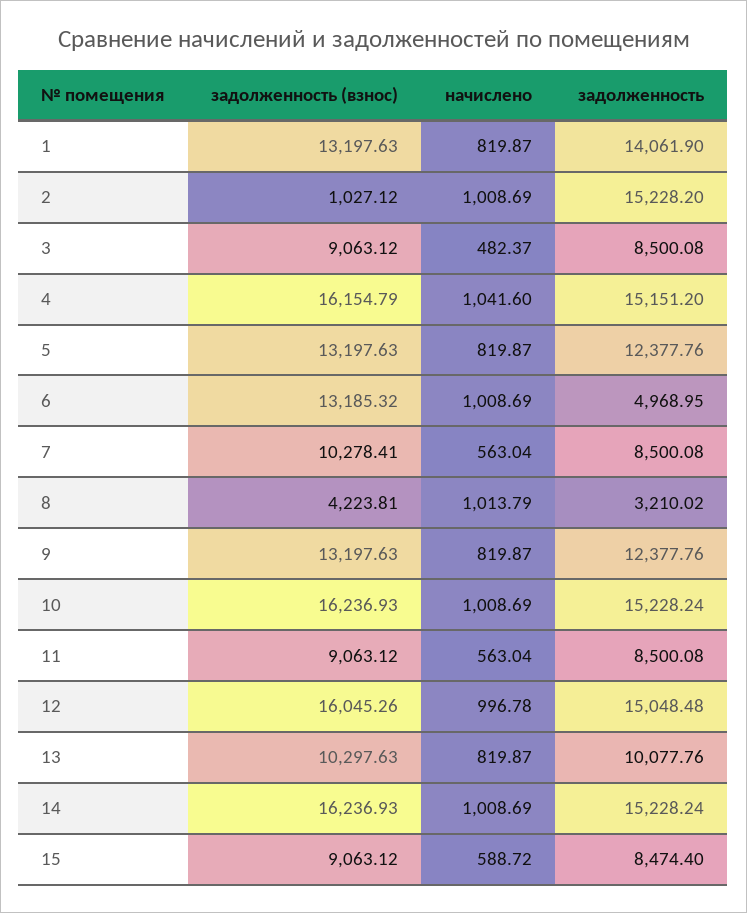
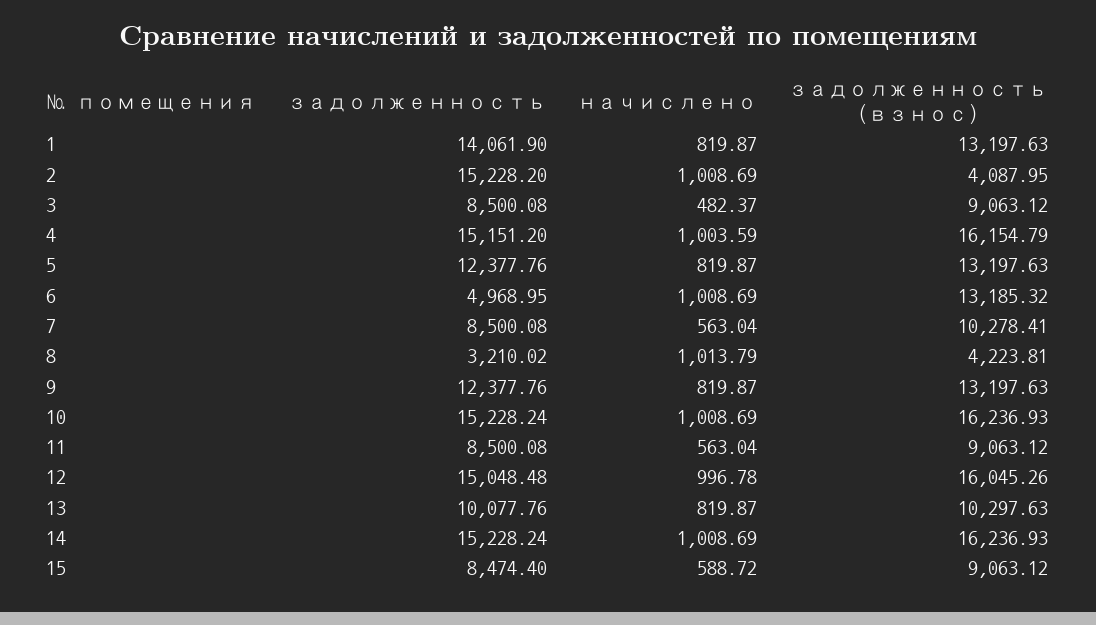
  {
    "задолженность (взнос)": {
      "1": 13197.63,
-     "2": 1027.12,
+     "2": 4087.95,
      "3": 9063.12,
      "4": 16154.79,
      "5": 13197.63,
      "6": 13185.32,
      "7": 10278.41,
      "8": 4223.81,
      "9": 13197.63,
      "10": 16236.93,
      "11": 9063.12,
      "12": 16045.26,
      "13": 10297.63,
      "14": 16236.93,
      "15": 9063.12
    },
    "начислено": {
      "1": 819.87,
      "2": 1008.69,
      "3": 482.37,
-     "4": 1041.6,
+     "4": 1003.59,
      "5": 819.87,
      "6": 1008.69,
      "7": 563.04,
      "8": 1013.79,
      "9": 819.87,
      "10": 1008.69,
      "11": 563.04,
      "12": 996.78,
      "13": 819.87,
      "14": 1008.69,
      "15": 588.72
    },
    "задолженность": {
      "1": 14061.9,
      "2": 15228.2,
      "3": 8500.08,
      "4": 15151.2,
      "5": 12377.76,
      "6": 4968.95,
      "7": 8500.08,
      "8": 3210.02,
      "9": 12377.76,
      "10": 15228.24,
      "11": 8500.08,
      "12": 15048.48,
      "13": 10077.76,
      "14": 15228.24,
      "15": 8474.4
    }
  }

